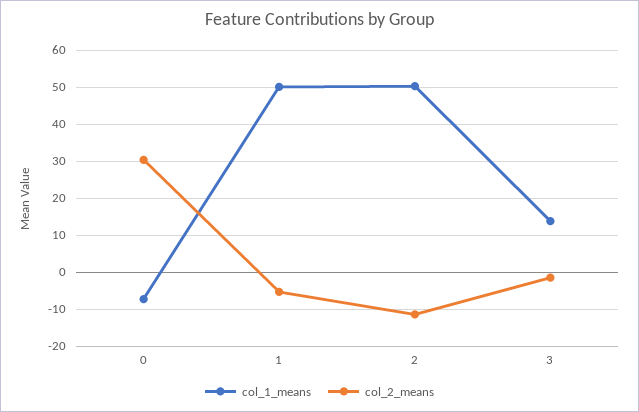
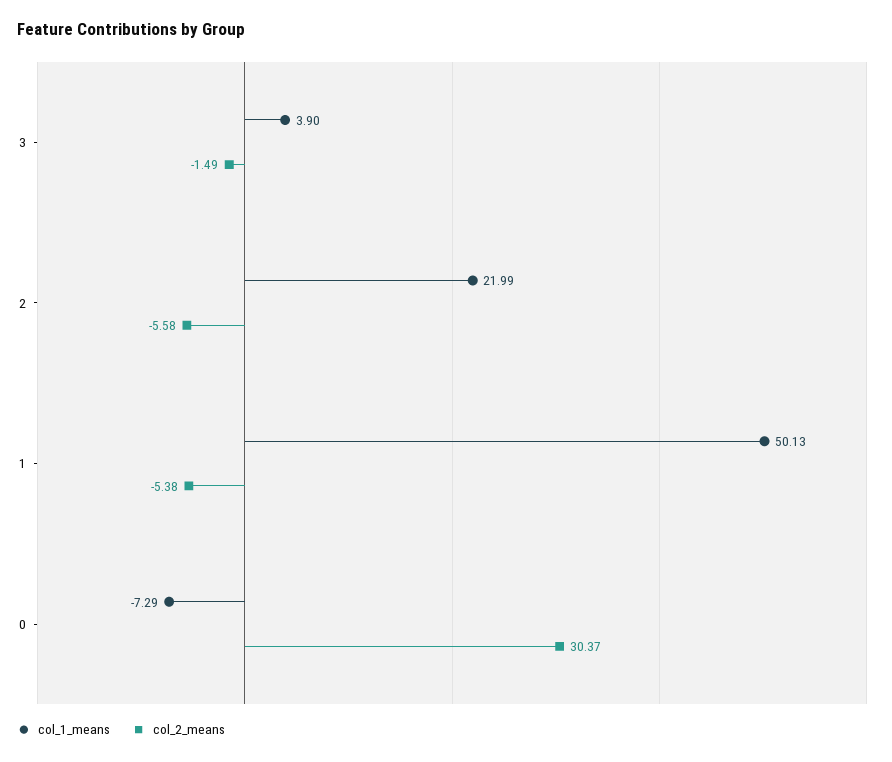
  {
    "col_1_means": {
      "0": -7.29,
      "1": 50.13,
-     "2": 50,
+     "2": 21.99,
-     "3": 14
+     "3": 3.9
    },
    "col_2_means": {
      "0": 30.37,
      "1": -5.38,
-     "2": -12,
+     "2": -5.58,
      "3": -1.49
    }
  }

